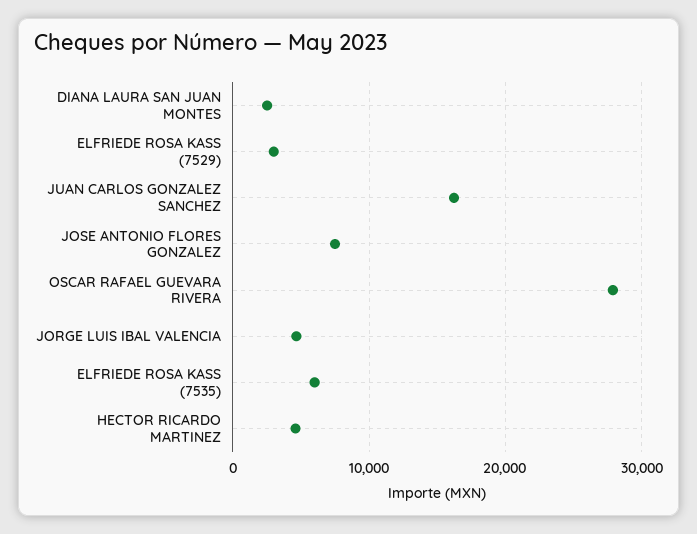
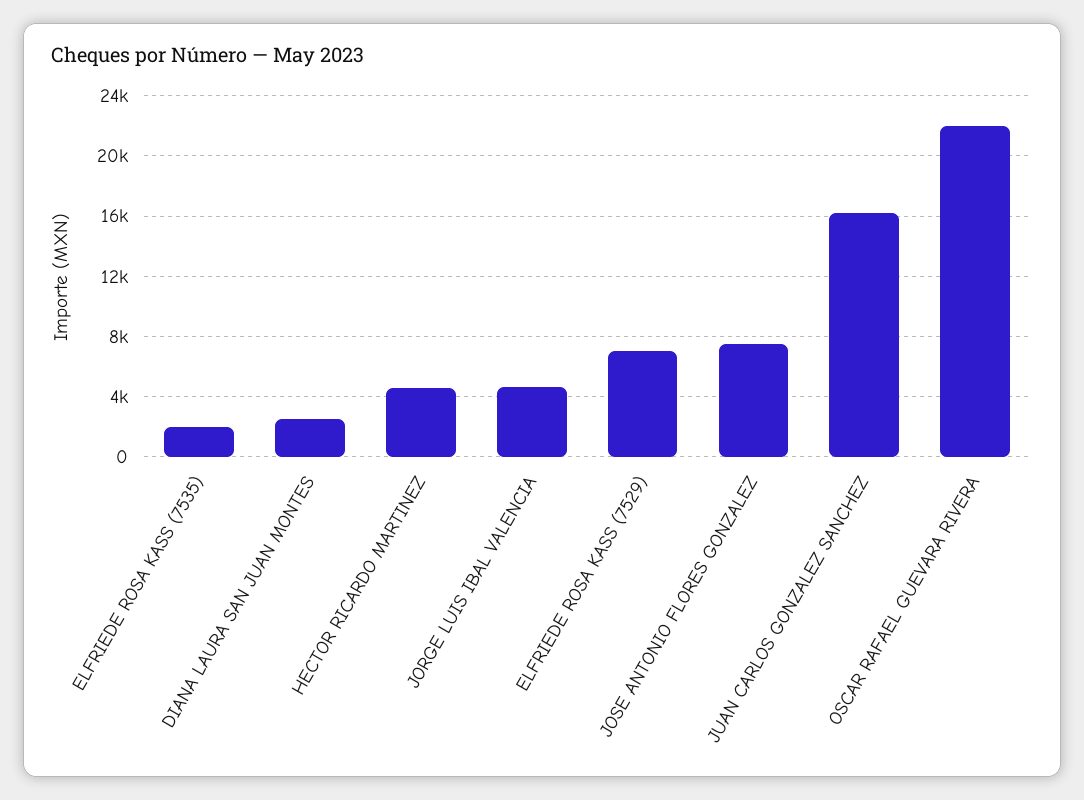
  {
    "DIANA LAURA SAN JUAN MONTES": 2500,
-   "ELFRIEDE ROSA KASS (7529)": 3000,
+   "ELFRIEDE ROSA KASS (7529)": 7000,
    "JUAN CARLOS GONZALEZ SANCHEZ": 16000,
    "JOSE ANTONIO FLORES GONZALEZ": 7500,
-   "OSCAR RAFAEL GUEVARA RIVERA": 28000,
+   "OSCAR RAFAEL GUEVARA RIVERA": 22000,
    "JORGE LUIS IBAL VALENCIA": 4500,
-   "ELFRIEDE ROSA KASS (7535)": 6000,
+   "ELFRIEDE ROSA KASS (7535)": 2000,
    "HECTOR RICARDO MARTINEZ": 4500
  }

